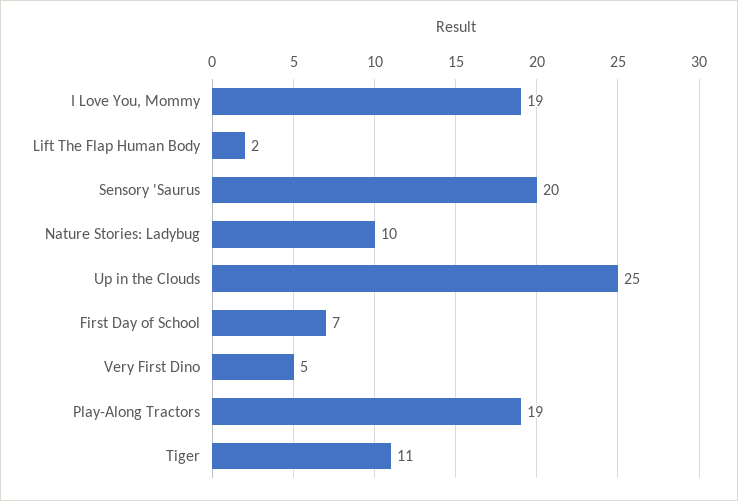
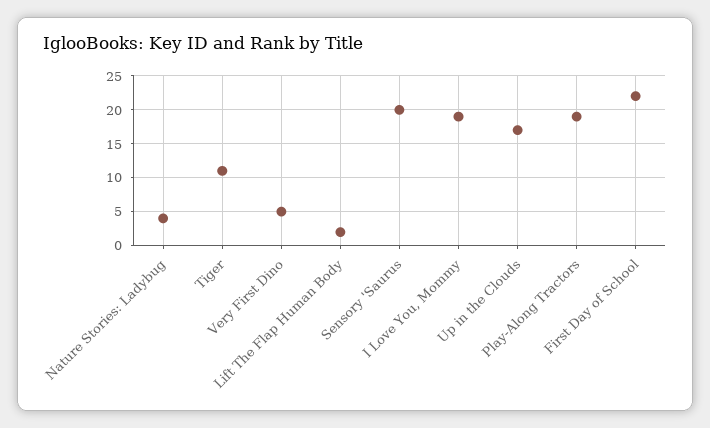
  {
    "I Love You, Mommy": 19,
    "Lift The Flap Human Body": 2,
    "Sensory 'Saurus": 20,
-   "Nature Stories: Ladybug": 10,
+   "Nature Stories: Ladybug": 4,
-   "Up in the Clouds": 25,
+   "Up in the Clouds": 17,
-   "First Day of School": 7,
+   "First Day of School": 22,
    "Very First Dino": 5,
    "Play-Along Tractors": 19,
    "Tiger": 11
  }

